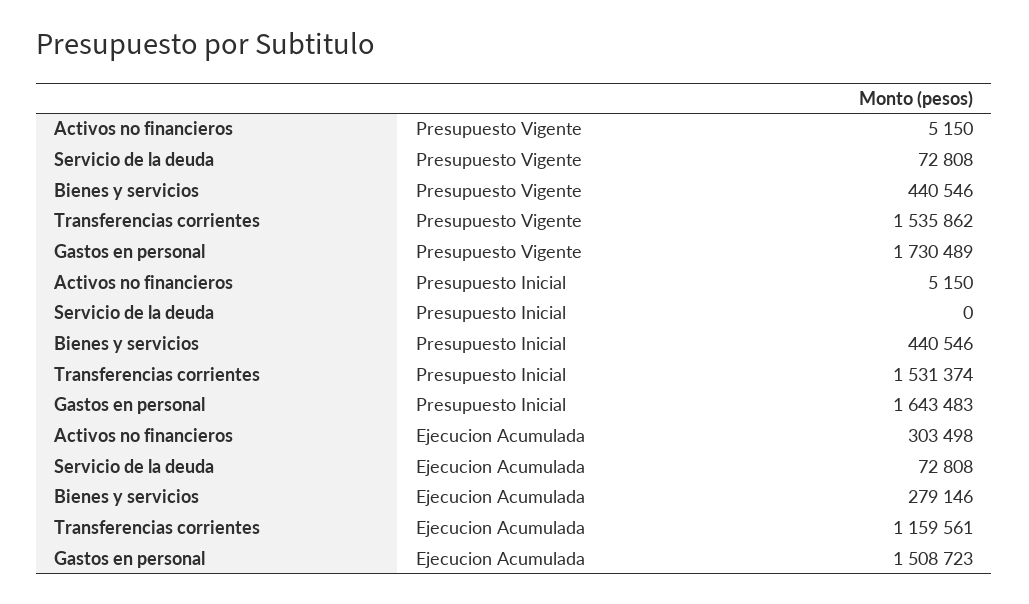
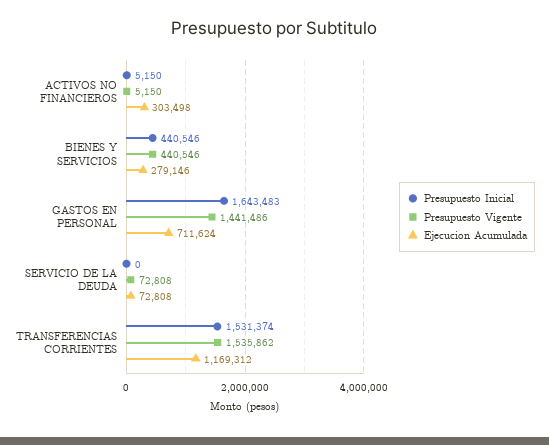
  {
    "Presupuesto Vigente": {
      "Activos no financieros": 5150,
      "Servicio de la deuda": 72808,
      "Bienes y servicios": 440546,
      "Transferencias corrientes": 1535862,
-     "Gastos en personal": 1730489
+     "Gastos en personal": 1441486
    },
    "Presupuesto Inicial": {
      "Activos no financieros": 5150,
      "Servicio de la deuda": 0,
      "Bienes y servicios": 440546,
      "Transferencias corrientes": 1531374,
      "Gastos en personal": 1643483
    },
    "Ejecucion Acumulada": {
      "Activos no financieros": 303498,
      "Servicio de la deuda": 72808,
      "Bienes y servicios": 279146,
-     "Transferencias corrientes": 1159561,
+     "Transferencias corrientes": 1169312,
-     "Gastos en personal": 1508723
+     "Gastos en personal": 711624
    }
  }

